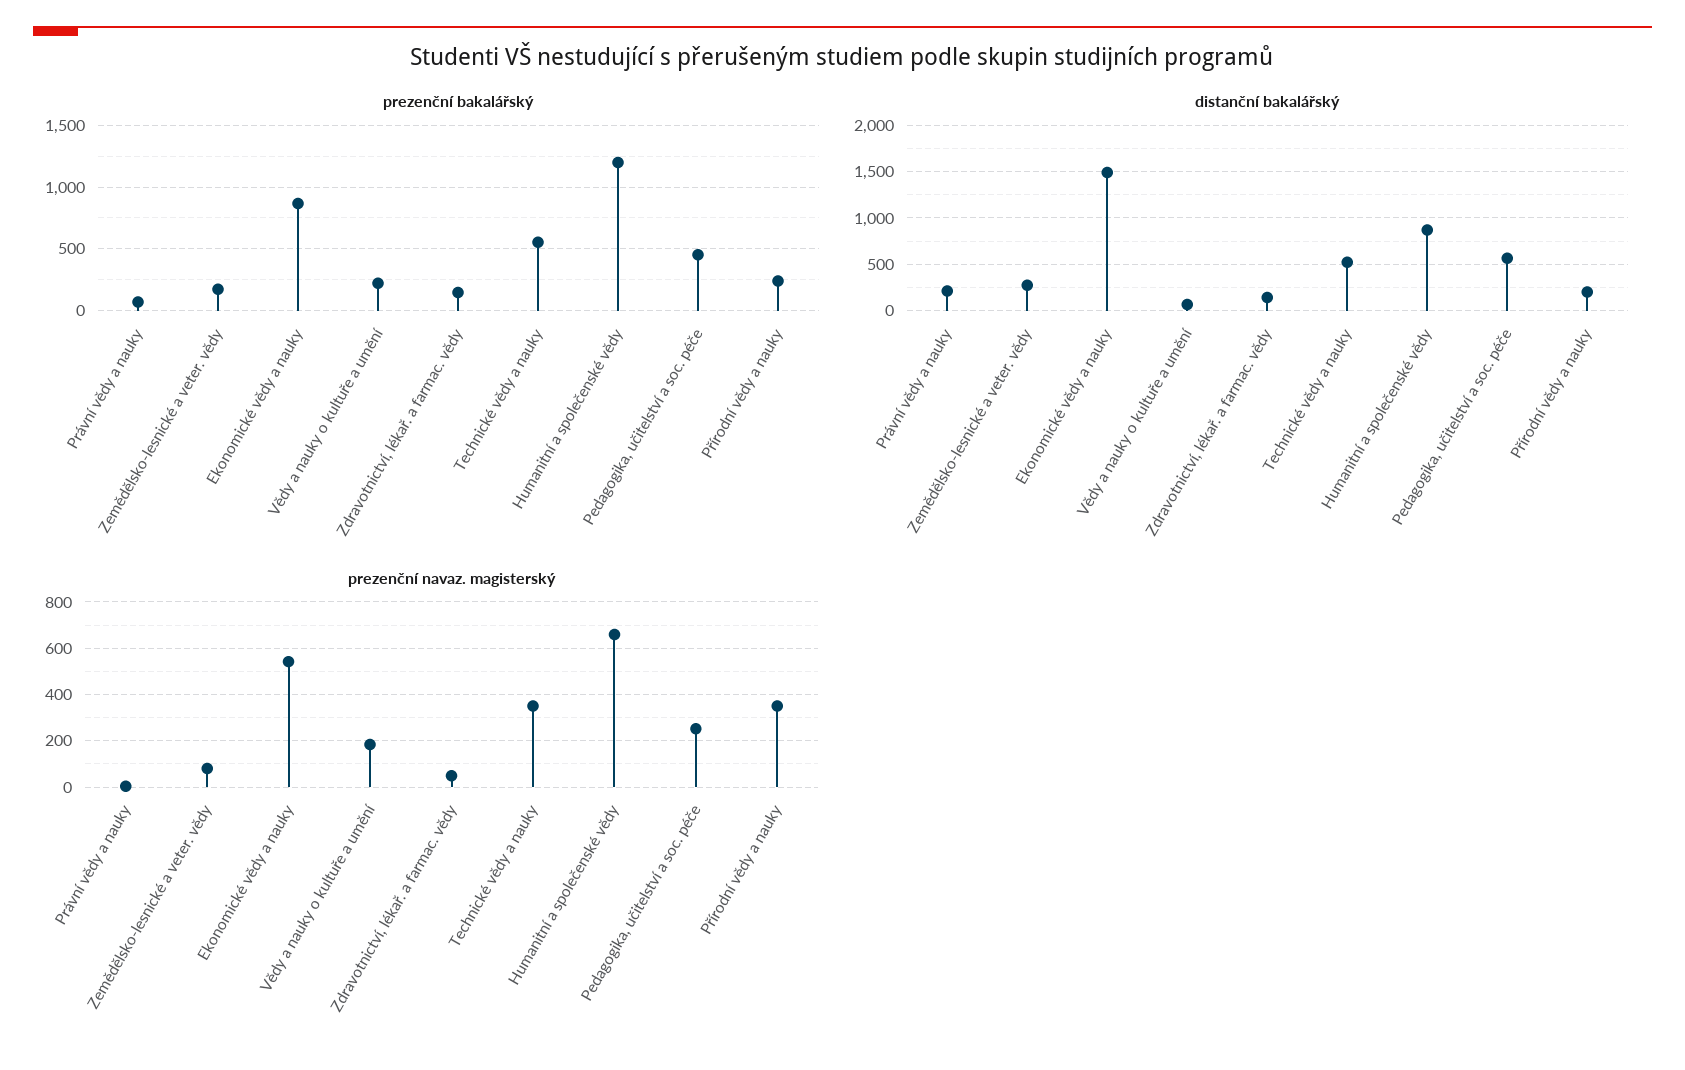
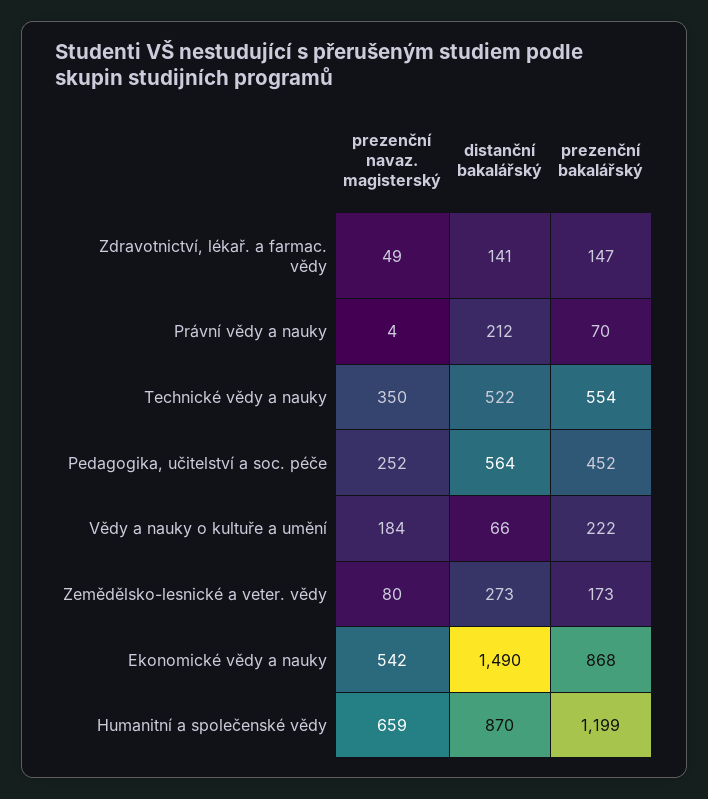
  {
    "prezenční bakalářský": {
      "Právní vědy a nauky": 70,
      "Zemědělsko-lesnické a veter. vědy": 173,
      "Ekonomické vědy a nauky": 868,
      "Vědy a nauky o kultuře a umění": 222,
      "Zdravotnictví, lékař. a farmac. vědy": 147,
      "Technické vědy a nauky": 554,
      "Humanitní a společenské vědy": 1199,
-     "Pedagogika, učitelství a soc. péče": 452,
+     "Pedagogika, učitelství a soc. péče": 452
-     "Přírodní vědy a nauky": 250
    },
    "distanční bakalářský": {
      "Právní vědy a nauky": 212,
      "Zemědělsko-lesnické a veter. vědy": 273,
      "Ekonomické vědy a nauky": 1490,
      "Vědy a nauky o kultuře a umění": 66,
      "Zdravotnictví, lékař. a farmac. vědy": 141,
      "Technické vědy a nauky": 522,
      "Humanitní a společenské vědy": 870,
-     "Pedagogika, učitelství a soc. péče": 564,
+     "Pedagogika, učitelství a soc. péče": 564
-     "Přírodní vědy a nauky": 200
    },
    "prezenční navaz. magisterský": {
      "Právní vědy a nauky": 4,
      "Zemědělsko-lesnické a veter. vědy": 80,
      "Ekonomické vědy a nauky": 542,
      "Vědy a nauky o kultuře a umění": 184,
      "Zdravotnictví, lékař. a farmac. vědy": 49,
      "Technické vědy a nauky": 350,
      "Humanitní a společenské vědy": 659,
-     "Pedagogika, učitelství a soc. péče": 252,
+     "Pedagogika, učitelství a soc. péče": 252
-     "Přírodní vědy a nauky": 350
    }
  }

